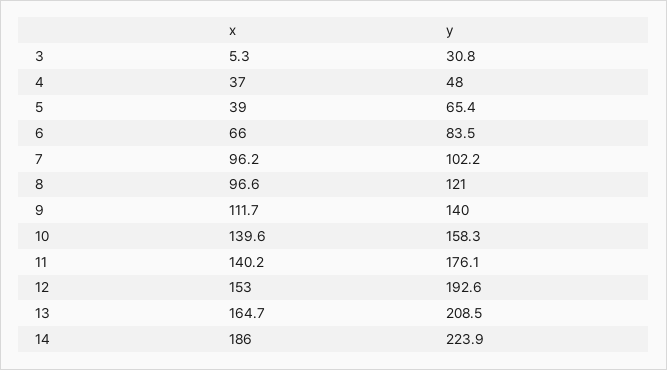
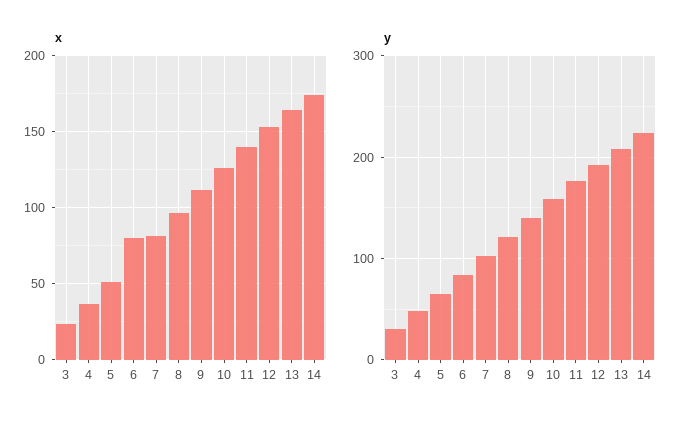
  {
    "x": {
-     "3": 5.3,
+     "3": 25,
      "4": 37,
-     "5": 39,
+     "5": 50,
-     "6": 66,
+     "6": 80,
-     "7": 96.2,
+     "7": 80,
      "8": 96.6,
      "9": 111.7,
-     "10": 139.6,
+     "10": 125,
      "11": 140.2,
      "12": 153,
      "13": 164.7,
-     "14": 186
+     "14": 175
    },
    "y": {
      "3": 30.8,
      "4": 48,
      "5": 65.4,
      "6": 83.5,
      "7": 102.2,
      "8": 121,
      "9": 140,
      "10": 158.3,
      "11": 176.1,
      "12": 192.6,
      "13": 208.5,
      "14": 223.9
    }
  }

